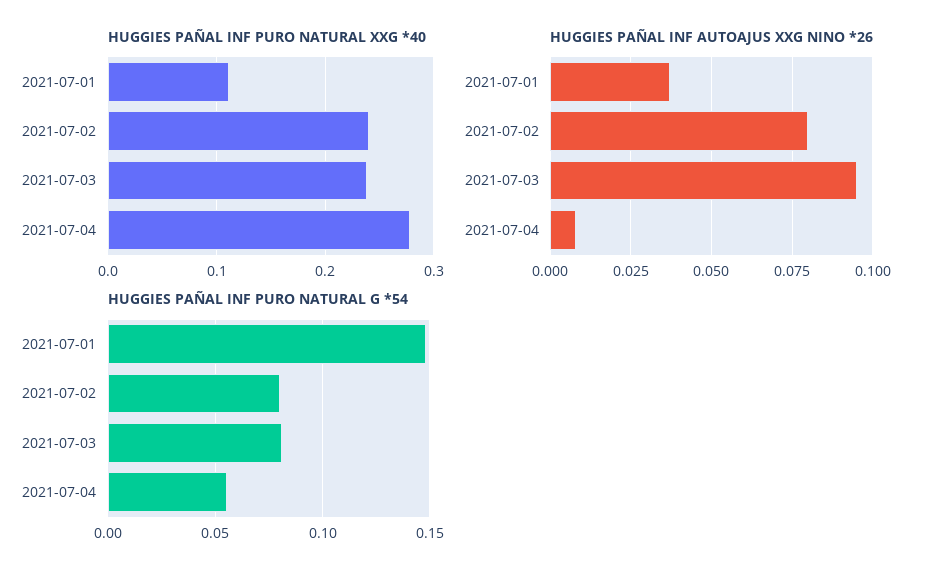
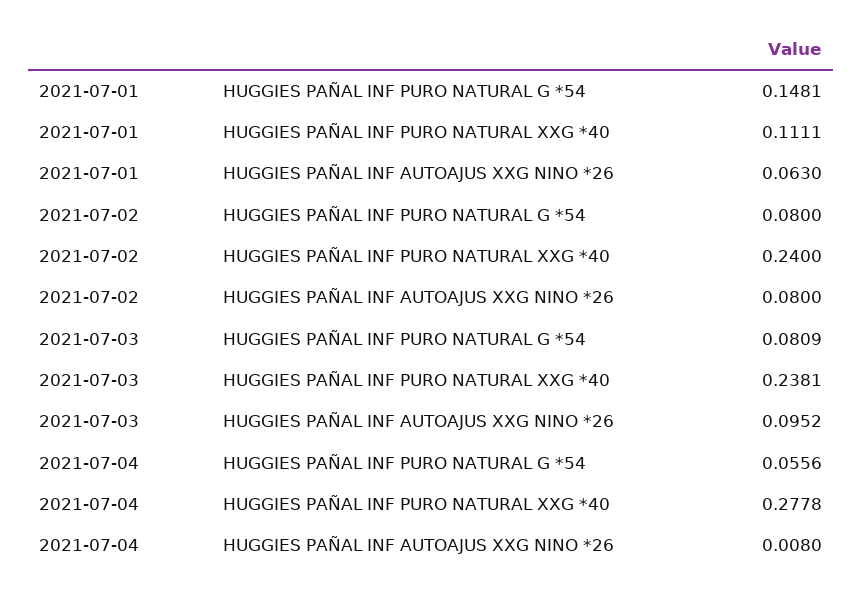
  {
    "HUGGIES PAÑAL INF PURO NATURAL XXG *40": {
      "2021-07-01": 0.1111,
      "2021-07-02": 0.24,
      "2021-07-03": 0.2381,
      "2021-07-04": 0.2778
    },
    "HUGGIES PAÑAL INF AUTOAJUS XXG NINO *26": {
-     "2021-07-01": 0.0375,
+     "2021-07-01": 0.063,
      "2021-07-02": 0.08,
      "2021-07-03": 0.0952,
      "2021-07-04": 0.008
    },
    "HUGGIES PAÑAL INF PURO NATURAL G *54": {
      "2021-07-01": 0.1481,
      "2021-07-02": 0.08,
      "2021-07-03": 0.0809,
      "2021-07-04": 0.0556
    }
  }

